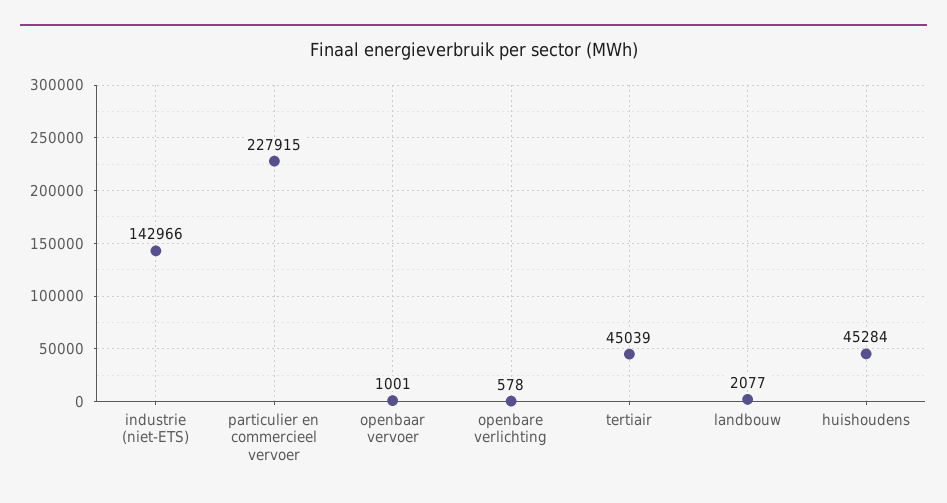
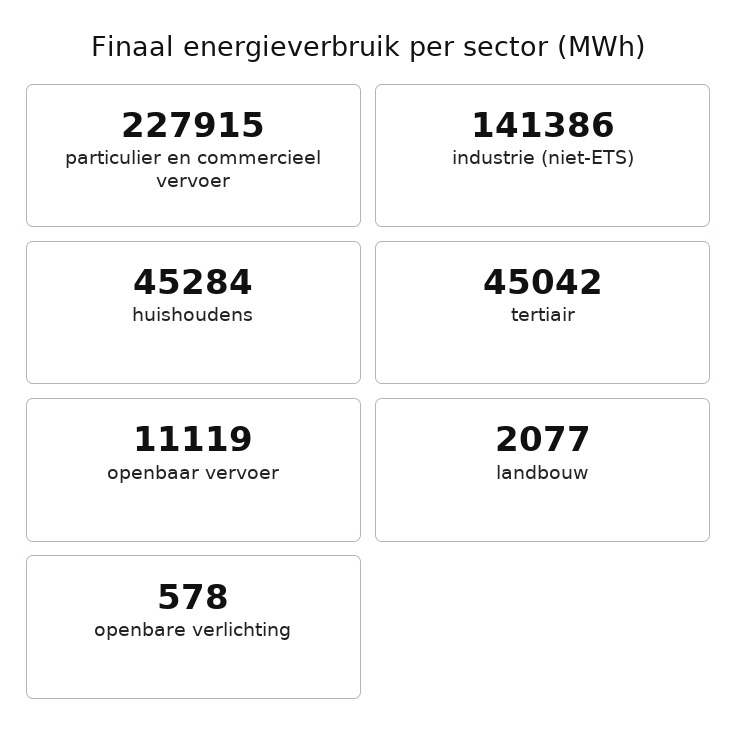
  {
-   "industrie (niet-ETS)": 142966,
+   "industrie (niet-ETS)": 141386,
    "particulier en commercieel vervoer": 227915,
-   "openbaar vervoer": 1001,
+   "openbaar vervoer": 11119,
    "openbare verlichting": 578,
-   "tertiair": 45039,
+   "tertiair": 45042,
    "landbouw": 2077,
    "huishoudens": 45284
  }

